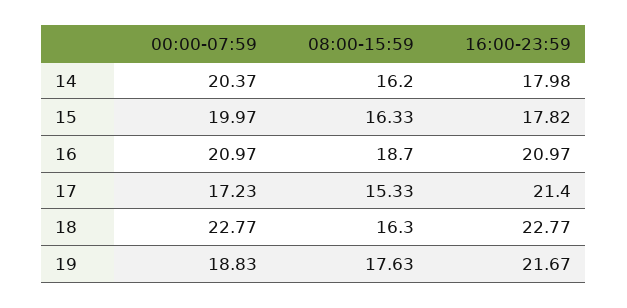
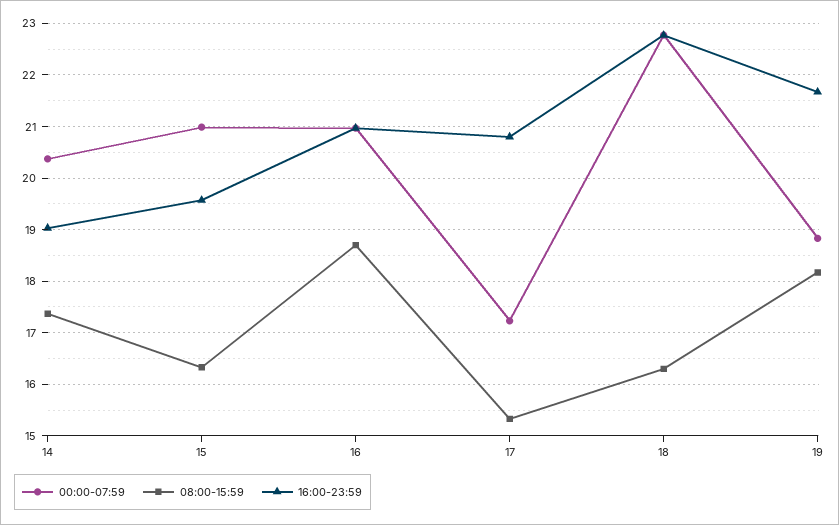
  {
    "00:00-07:59": {
      "14": 20.37,
-     "15": 19.97,
+     "15": 21,
      "16": 20.97,
      "17": 17.23,
      "18": 22.77,
      "19": 18.83
    },
    "08:00-15:59": {
-     "14": 16.2,
+     "14": 17.4,
      "15": 16.33,
      "16": 18.7,
      "17": 15.33,
      "18": 16.3,
-     "19": 17.63
+     "19": 18.2
    },
    "16:00-23:59": {
-     "14": 17.98,
+     "14": 19,
-     "15": 17.82,
+     "15": 19.6,
      "16": 20.97,
-     "17": 21.4,
+     "17": 20.8,
      "18": 22.77,
      "19": 21.67
    }
  }

